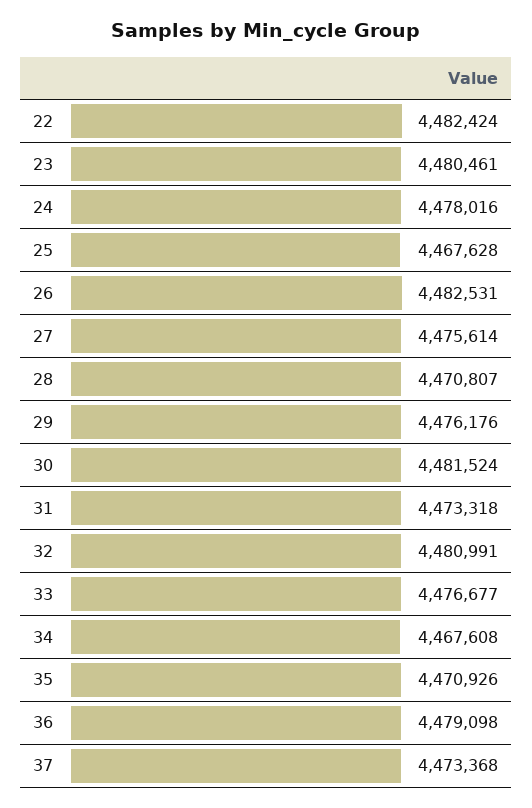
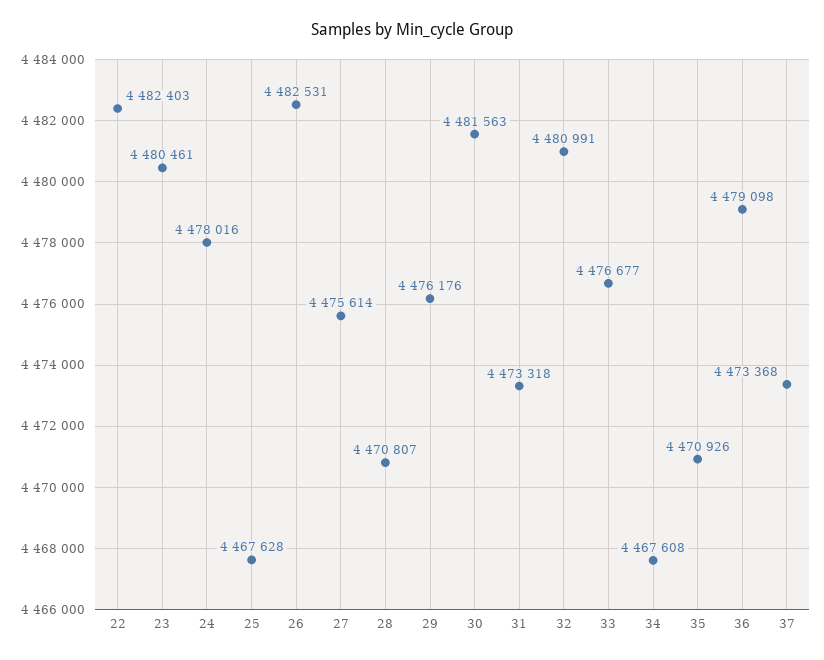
  {
-   "22": 4482424,
+   "22": 4482403,
    "23": 4480461,
    "24": 4478016,
    "25": 4467628,
    "26": 4482531,
    "27": 4475614,
    "28": 4470807,
    "29": 4476176,
-   "30": 4481524,
+   "30": 4481563,
    "31": 4473318,
    "32": 4480991,
    "33": 4476677,
    "34": 4467608,
    "35": 4470926,
    "36": 4479098,
    "37": 4473368
  }

